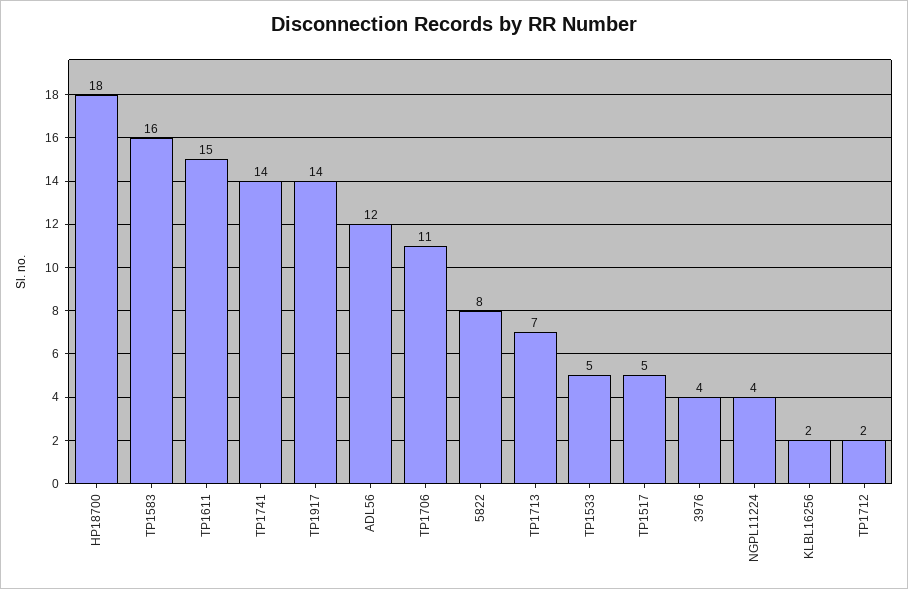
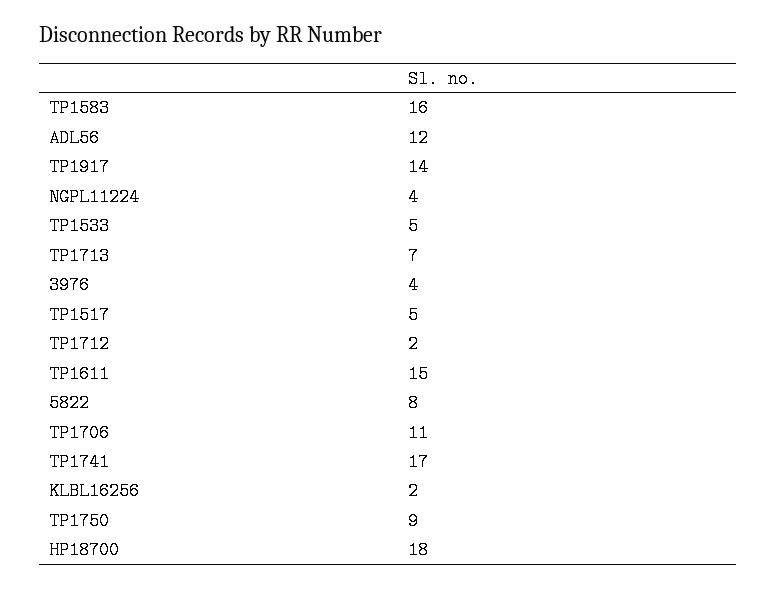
  {
    "HP18700": 18,
    "TP1583": 16,
    "TP1611": 15,
-   "TP1741": 14,
+   "TP1741": 17,
    "TP1917": 14,
    "ADL56": 12,
    "TP1706": 11,
    "5822": 8,
    "TP1713": 7,
    "TP1533": 5,
    "TP1517": 5,
    "3976": 4,
    "NGPL11224": 4,
    "KLBL16256": 2,
-   "TP1712": 2
+   "TP1712": 2,
+   "TP1750": 9
  }

